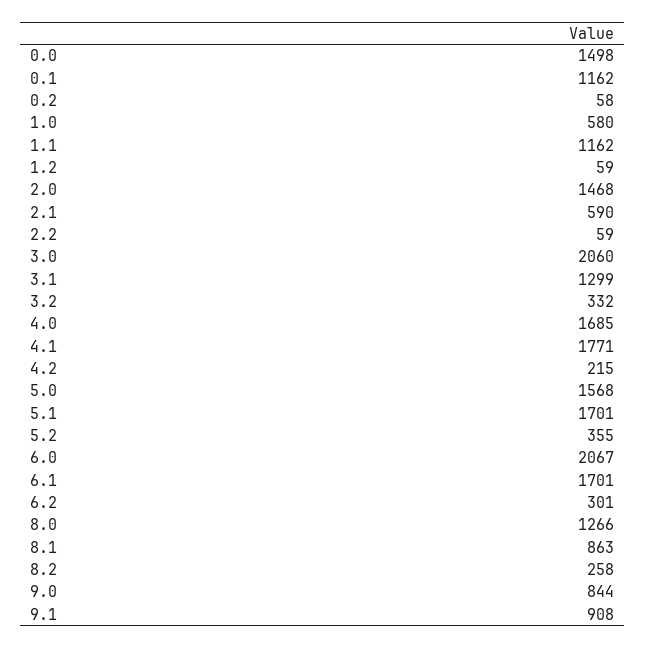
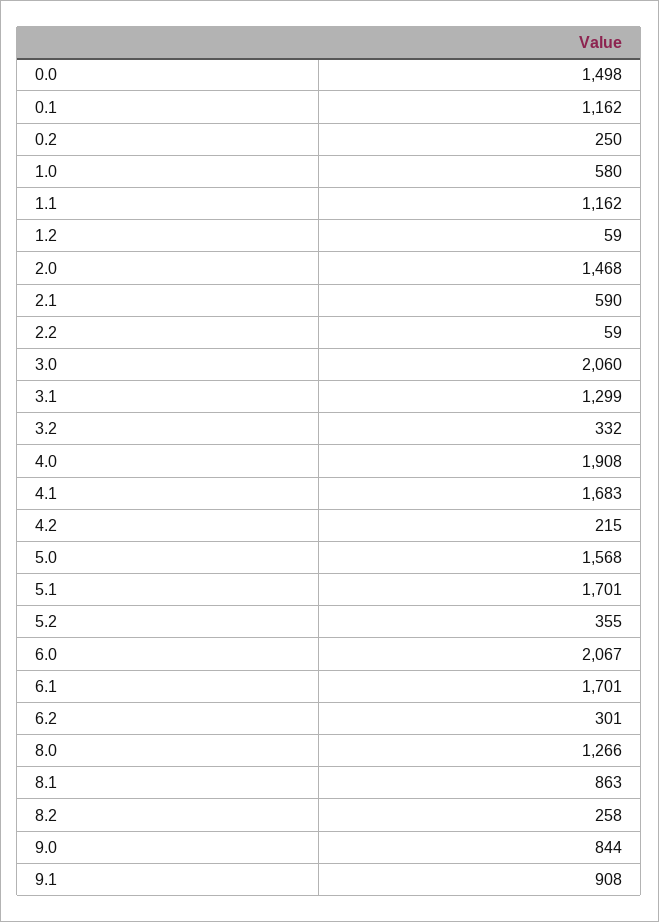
  {
    "0.0": 1498,
    "0.1": 1162,
-   "0.2": 58,
+   "0.2": 250,
    "1.0": 580,
    "1.1": 1162,
    "1.2": 59,
    "2.0": 1468,
    "2.1": 590,
    "2.2": 59,
    "3.0": 2060,
    "3.1": 1299,
    "3.2": 332,
-   "4.0": 1685,
+   "4.0": 1908,
-   "4.1": 1771,
+   "4.1": 1683,
    "4.2": 215,
    "5.0": 1568,
    "5.1": 1701,
    "5.2": 355,
    "6.0": 2067,
    "6.1": 1701,
    "6.2": 301,
    "8.0": 1266,
    "8.1": 863,
    "8.2": 258,
    "9.0": 844,
    "9.1": 908
  }

